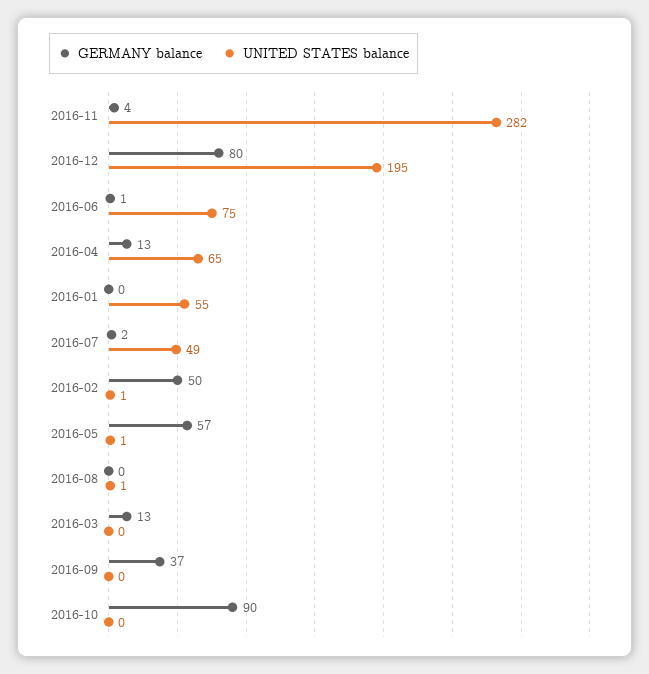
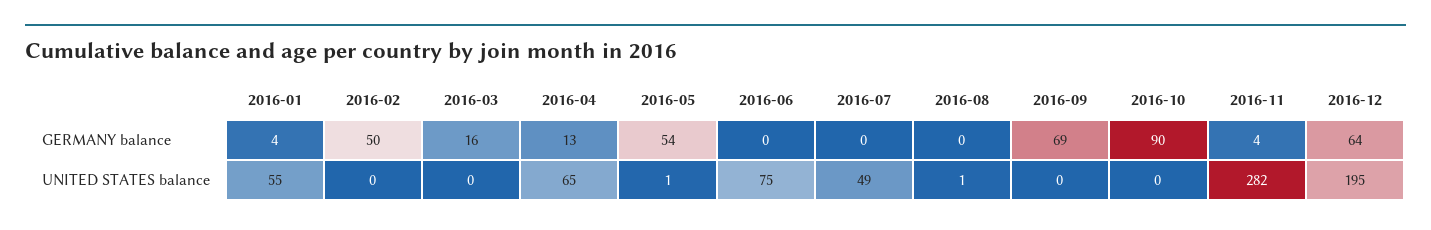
  {
    "GERMANY balance": {
      "2016-11": 4,
-     "2016-12": 80,
+     "2016-12": 64,
-     "2016-06": 1,
+     "2016-06": 0,
      "2016-04": 13,
-     "2016-01": 0,
+     "2016-01": 4,
-     "2016-07": 2,
+     "2016-07": 0,
      "2016-02": 50,
-     "2016-05": 57,
+     "2016-05": 54,
      "2016-08": 0,
-     "2016-03": 13,
+     "2016-03": 16,
-     "2016-09": 37,
+     "2016-09": 69,
      "2016-10": 90
    },
    "UNITED STATES balance": {
      "2016-11": 282,
      "2016-12": 195,
      "2016-06": 75,
      "2016-04": 65,
      "2016-01": 55,
      "2016-07": 49,
-     "2016-02": 1,
+     "2016-02": 0,
      "2016-05": 1,
      "2016-08": 1,
      "2016-03": 0,
      "2016-09": 0,
      "2016-10": 0
    }
  }

